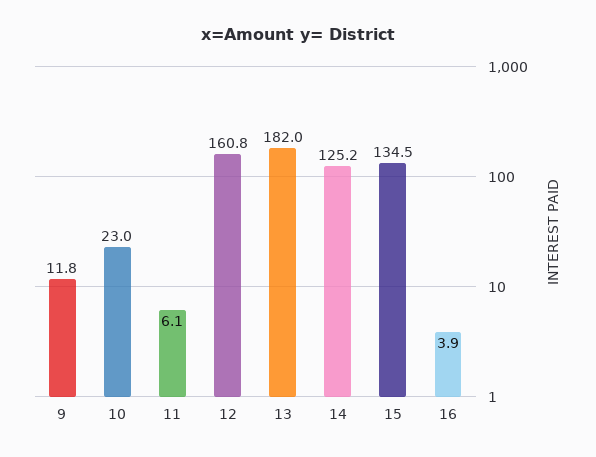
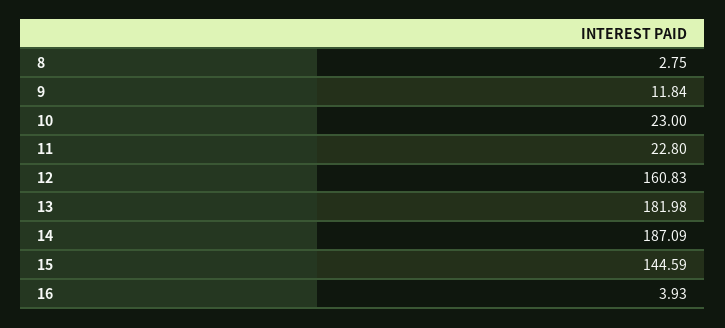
  {
    "9": 11.84,
    "10": 23,
-   "11": 6.1,
+   "11": 22.8,
    "12": 160.83,
    "13": 181.98,
-   "14": 125.2,
+   "14": 187.09,
-   "15": 134.5,
+   "15": 144.59,
-   "16": 3.93
+   "16": 3.93,
+   "8": 2.75
  }

